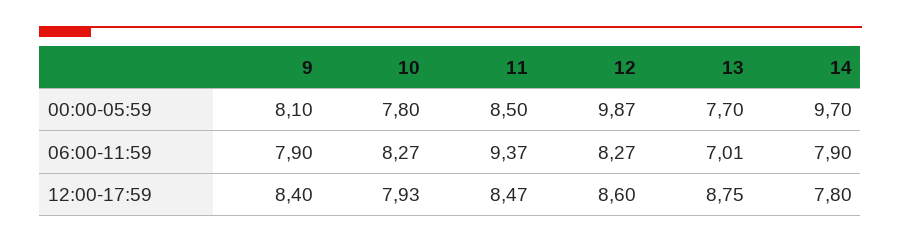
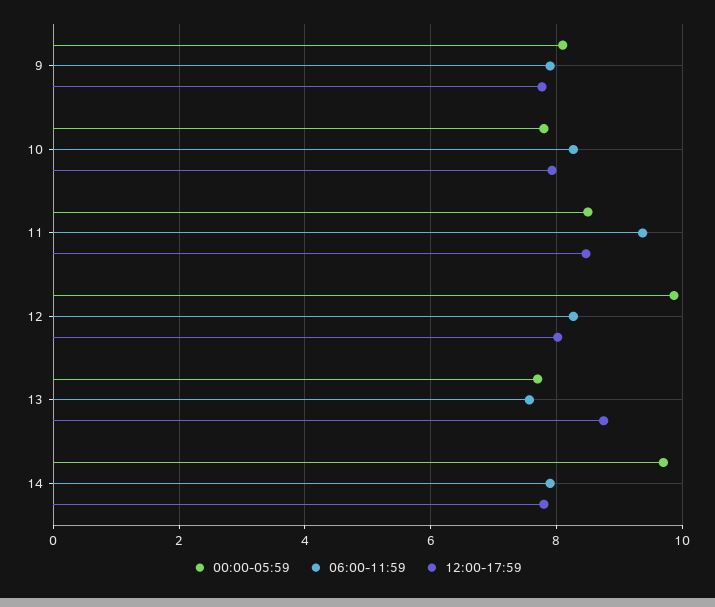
  {
    "00:00-05:59": {
      "9": 8.1,
      "10": 7.8,
      "11": 8.5,
      "12": 9.87,
      "13": 7.7,
      "14": 9.7
    },
    "06:00-11:59": {
      "9": 7.9,
      "10": 8.27,
      "11": 9.37,
      "12": 8.27,
-     "13": 7.01,
+     "13": 7.6,
      "14": 7.9
    },
    "12:00-17:59": {
-     "9": 8.4,
+     "9": 7.8,
      "10": 7.93,
      "11": 8.47,
-     "12": 8.6,
+     "12": 8,
      "13": 8.75,
      "14": 7.8
    }
  }

